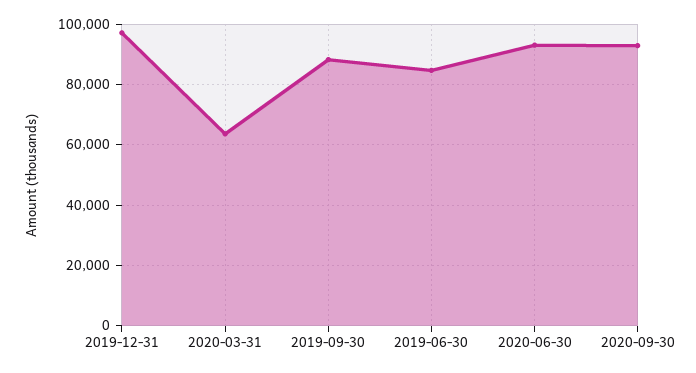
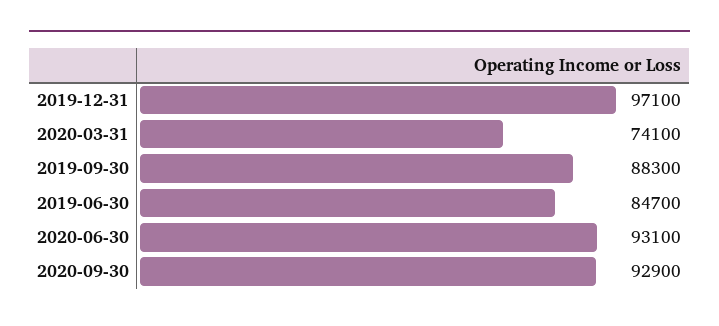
  {
    "2019-12-31": 97100,
-   "2020-03-31": 64000,
+   "2020-03-31": 74100,
    "2019-09-30": 88300,
    "2019-06-30": 84700,
    "2020-06-30": 93100,
    "2020-09-30": 92900
  }

